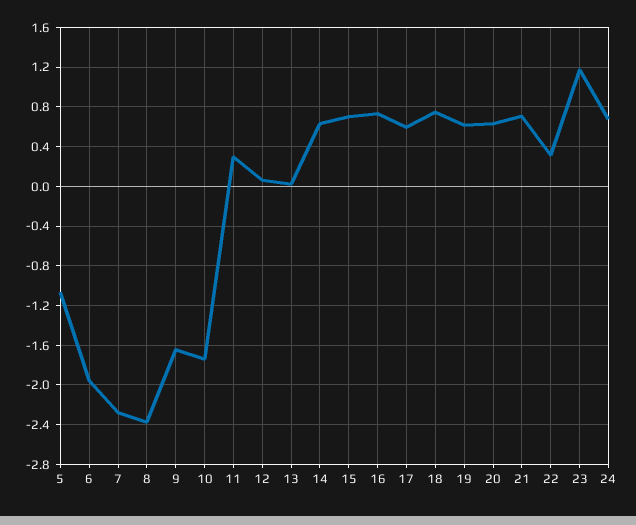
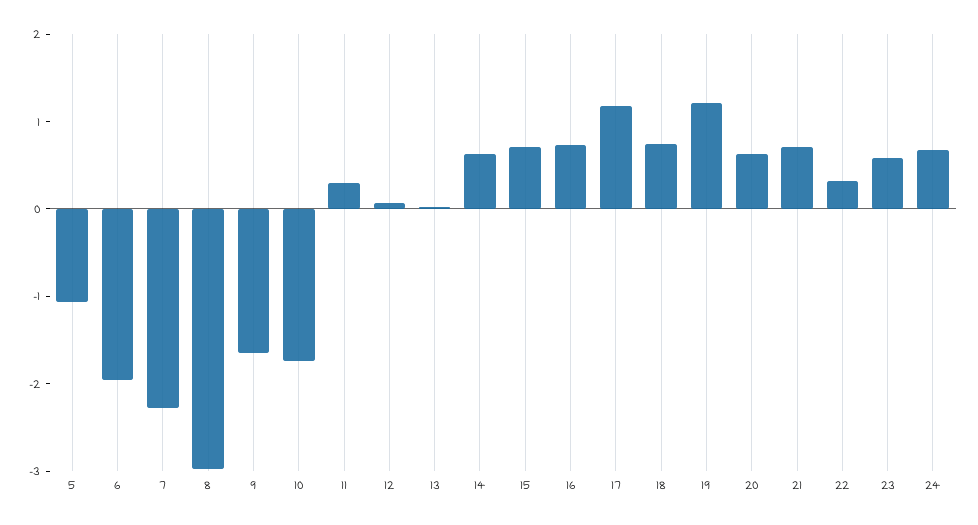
  {
    "5": -1.1,
    "6": -2,
    "7": -2.3,
-   "8": -2.4,
+   "8": -3,
    "9": -1.6,
    "10": -1.7,
    "11": 0.3,
    "12": 0.1,
    "13": 0,
    "14": 0.6,
    "15": 0.7,
    "16": 0.7,
-   "17": 0.6,
+   "17": 1.2,
    "18": 0.7,
-   "19": 0.6,
+   "19": 1.2,
    "20": 0.6,
    "21": 0.7,
    "22": 0.3,
-   "23": 1.2,
+   "23": 0.6,
    "24": 0.7
  }

